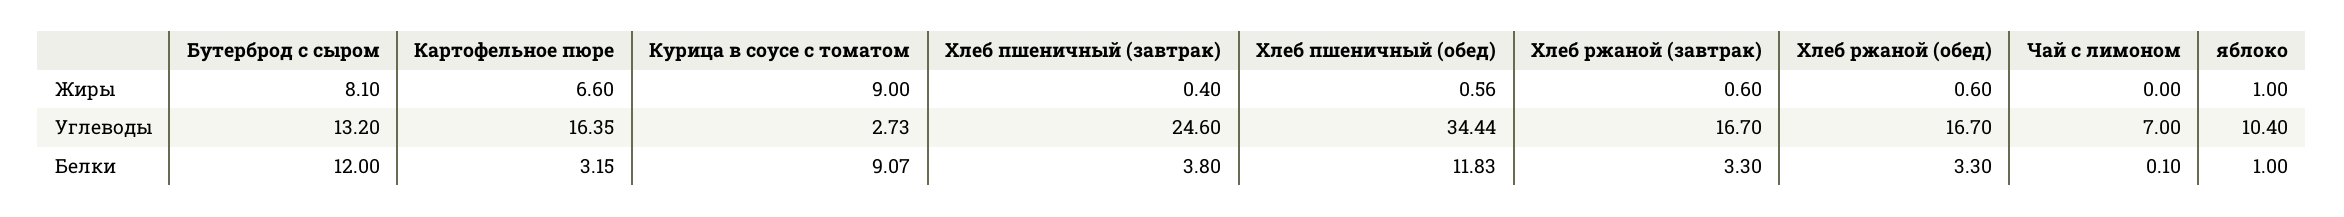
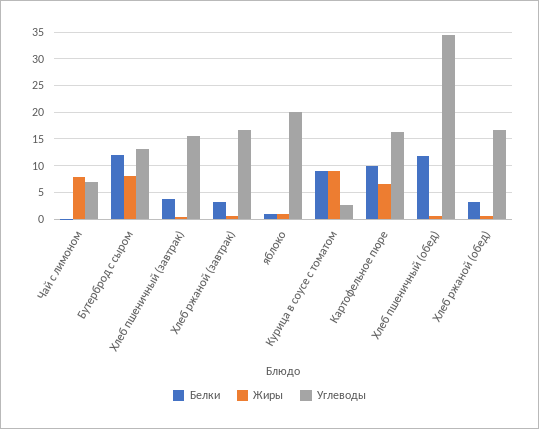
  {
    "Жиры": {
      "Бутерброд с сыром": 8.1,
      "Картофельное пюре": 6.6,
      "Курица в соусе с томатом": 9,
      "Хлеб пшеничный (завтрак)": 0.4,
      "Хлеб пшеничный (обед)": 0.56,
      "Хлеб ржаной (завтрак)": 0.6,
      "Хлеб ржаной (обед)": 0.6,
-     "Чай с лимоном": 0,
+     "Чай с лимоном": 7.5,
      "яблоко": 1
    },
    "Углеводы": {
      "Бутерброд с сыром": 13.2,
      "Картофельное пюре": 16.35,
      "Курица в соусе с томатом": 2.73,
-     "Хлеб пшеничный (завтрак)": 24.6,
+     "Хлеб пшеничный (завтрак)": 15,
      "Хлеб пшеничный (обед)": 34.44,
      "Хлеб ржаной (завтрак)": 16.7,
      "Хлеб ржаной (обед)": 16.7,
      "Чай с лимоном": 7,
-     "яблоко": 10.4
+     "яблоко": 20
    },
    "Белки": {
      "Бутерброд с сыром": 12,
-     "Картофельное пюре": 3.15,
+     "Картофельное пюре": 10,
      "Курица в соусе с томатом": 9.07,
      "Хлеб пшеничный (завтрак)": 3.8,
      "Хлеб пшеничный (обед)": 11.83,
      "Хлеб ржаной (завтрак)": 3.3,
      "Хлеб ржаной (обед)": 3.3,
      "Чай с лимоном": 0.1,
      "яблоко": 1
    }
  }

